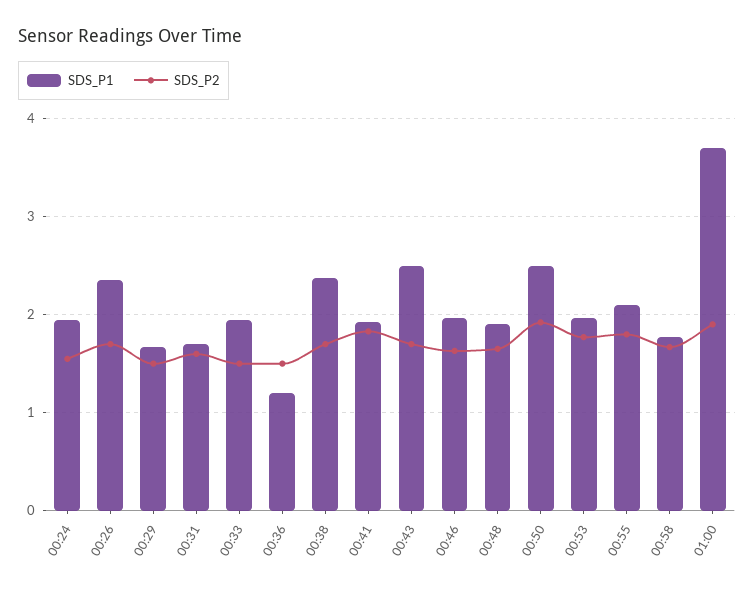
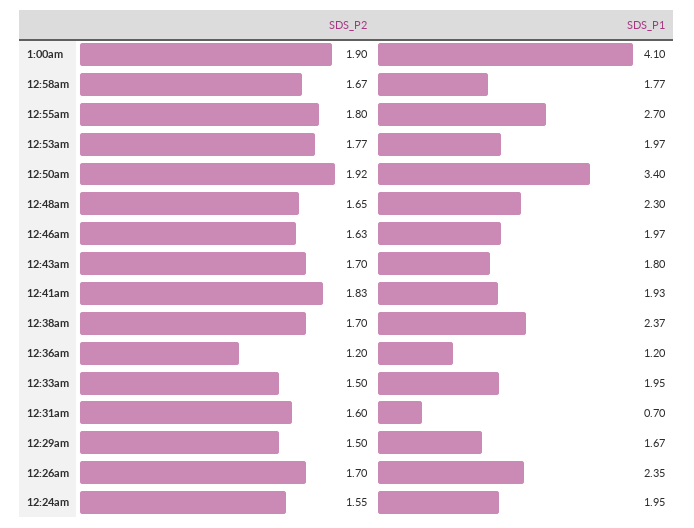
  {
    "SDS_P1": {
      "00:24": 1.95,
      "00:26": 2.35,
      "00:29": 1.67,
-     "00:31": 1.7,
+     "00:31": 0.7,
      "00:33": 1.95,
      "00:36": 1.2,
      "00:38": 2.37,
      "00:41": 1.93,
-     "00:43": 2.5,
+     "00:43": 1.8,
      "00:46": 1.97,
-     "00:48": 1.9,
+     "00:48": 2.3,
-     "00:50": 2.5,
+     "00:50": 3.4,
      "00:53": 1.97,
-     "00:55": 2.1,
+     "00:55": 2.7,
      "00:58": 1.77,
-     "01:00": 3.7
+     "01:00": 4.1
    },
    "SDS_P2": {
      "00:24": 1.55,
      "00:26": 1.7,
      "00:29": 1.5,
      "00:31": 1.6,
      "00:33": 1.5,
-     "00:36": 1.5,
+     "00:36": 1.2,
      "00:38": 1.7,
      "00:41": 1.83,
      "00:43": 1.7,
      "00:46": 1.63,
      "00:48": 1.65,
      "00:50": 1.92,
      "00:53": 1.77,
      "00:55": 1.8,
      "00:58": 1.67,
      "01:00": 1.9
    }
  }

